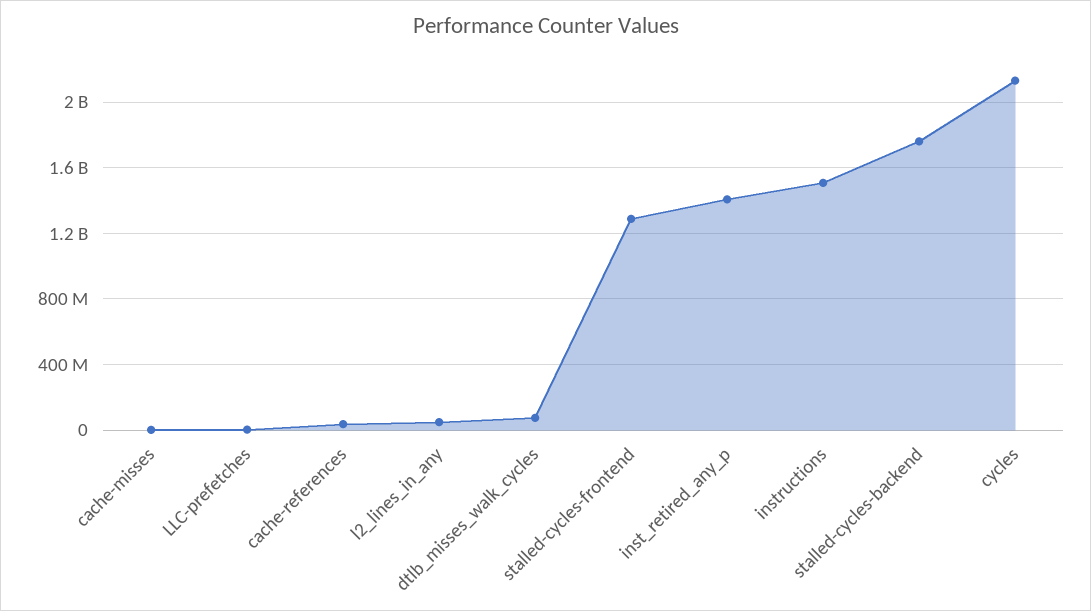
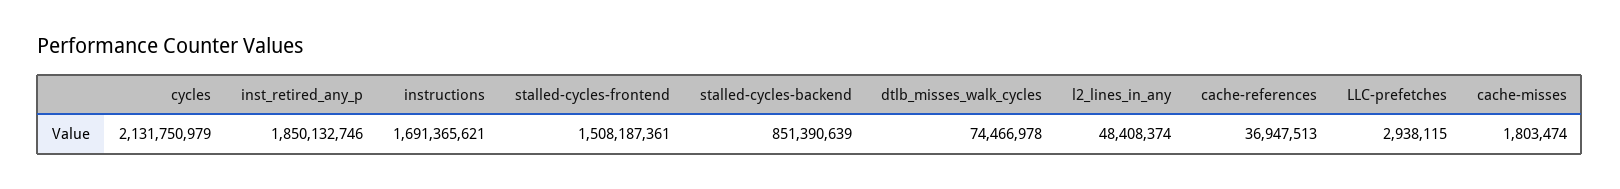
  {
    "cache-misses": 1803474,
    "LLC-prefetches": 2938115,
    "cache-references": 36947513,
    "l2_lines_in_any": 48408374,
    "dtlb_misses_walk_cycles": 74466978,
-   "stalled-cycles-frontend": 1300000000,
+   "stalled-cycles-frontend": 1508187361,
-   "inst_retired_any_p": 1400000000,
+   "inst_retired_any_p": 1850132746,
-   "instructions": 1500000000,
+   "instructions": 1691365621,
-   "stalled-cycles-backend": 1750000000,
+   "stalled-cycles-backend": 851390639,
    "cycles": 2131750979
  }

